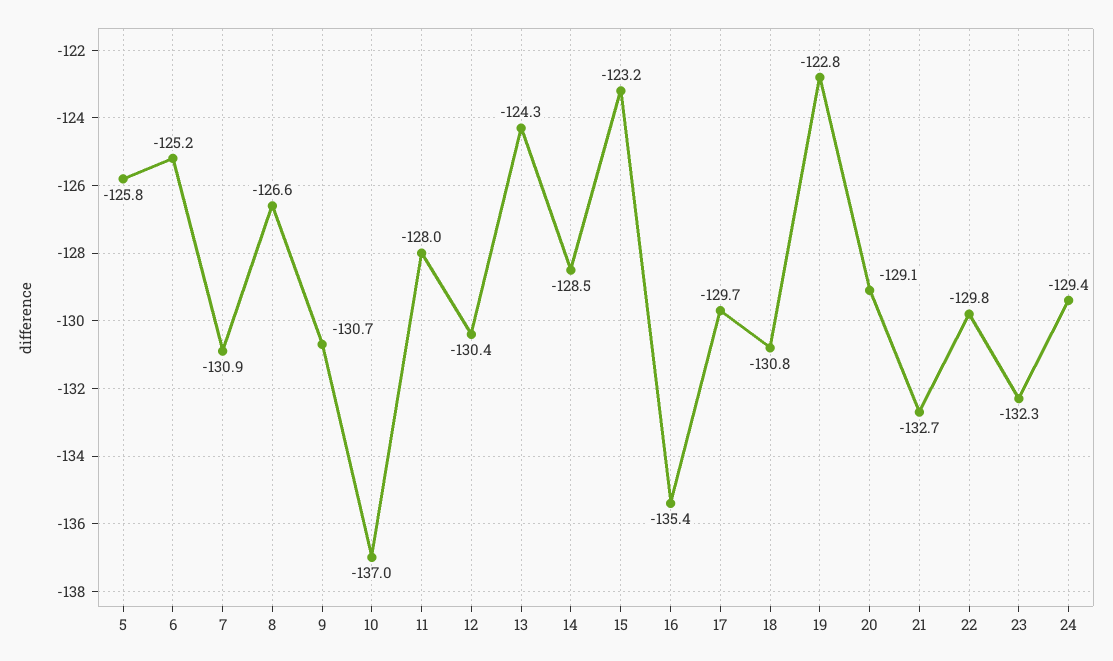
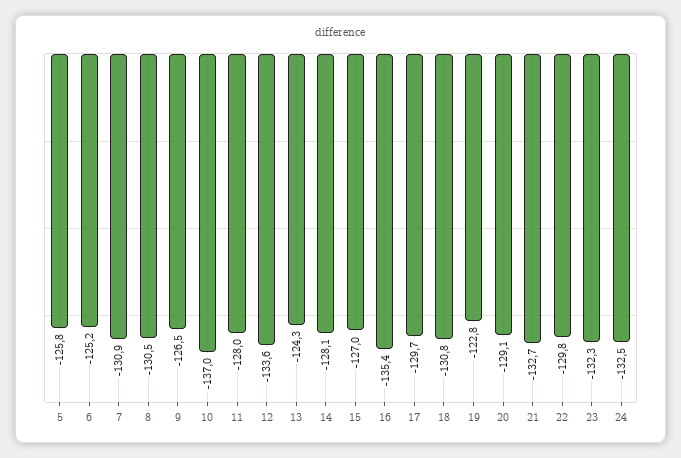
  {
    "5": -125.8,
    "6": -125.2,
    "7": -130.9,
-   "8": -126.6,
+   "8": -130.5,
-   "9": -130.7,
+   "9": -126.5,
    "10": -137,
    "11": -128,
-   "12": -130.4,
+   "12": -133.6,
    "13": -124.3,
-   "14": -128.5,
+   "14": -128.1,
-   "15": -123.2,
+   "15": -127,
    "16": -135.4,
    "17": -129.7,
    "18": -130.8,
    "19": -122.8,
    "20": -129.1,
    "21": -132.7,
    "22": -129.8,
    "23": -132.3,
-   "24": -129.4
+   "24": -132.5
  }

